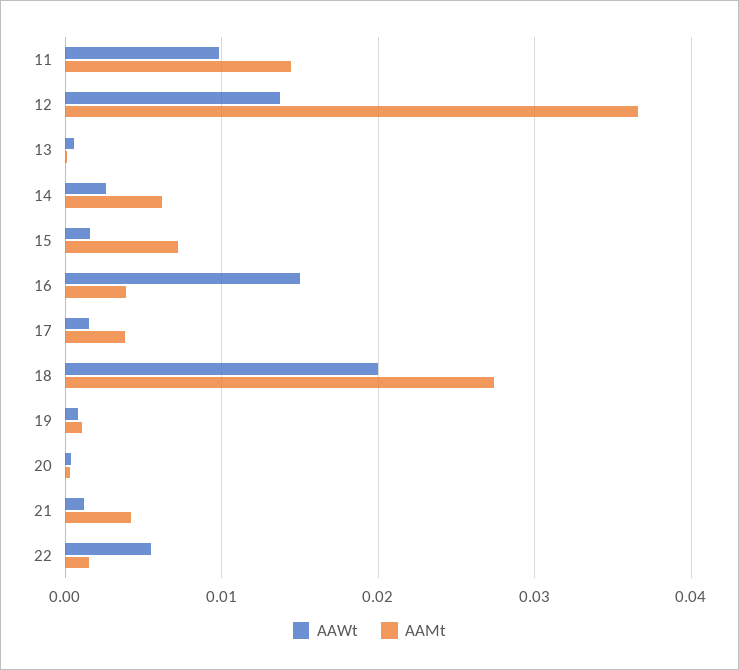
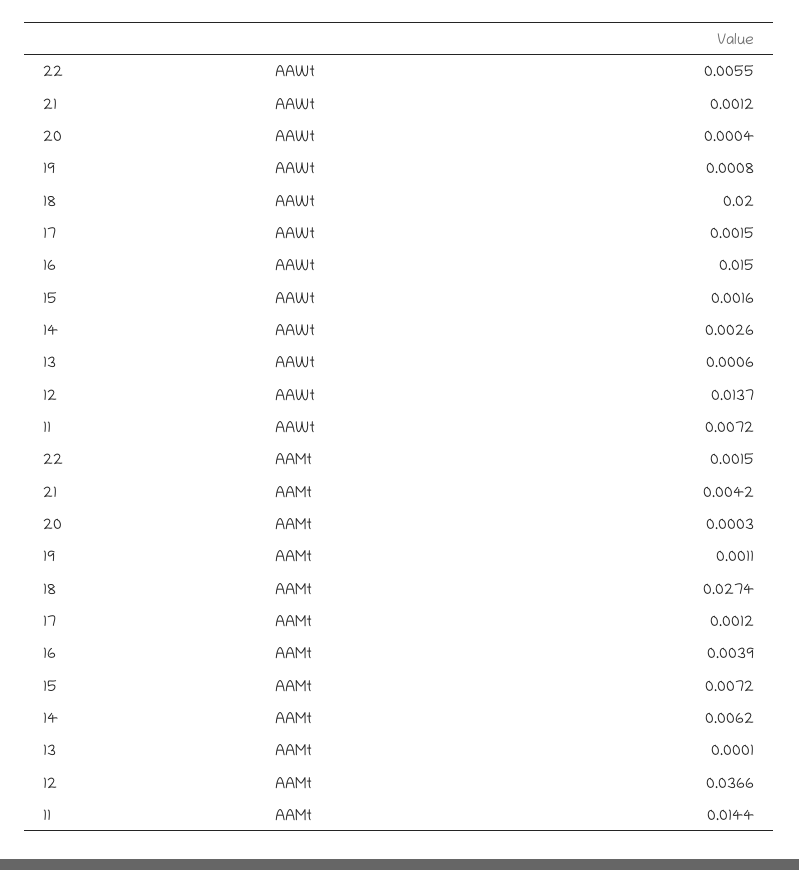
  {
    "AAWt": {
-     "11": 0.01,
+     "11": 0.0072,
      "12": 0.0137,
      "13": 0.0006,
      "14": 0.0026,
      "15": 0.0016,
      "16": 0.015,
      "17": 0.0015,
      "18": 0.02,
      "19": 0.0008,
      "20": 0.0004,
      "21": 0.0012,
      "22": 0.0055
    },
    "AAMt": {
      "11": 0.0144,
      "12": 0.0366,
      "13": 0.0001,
      "14": 0.0062,
      "15": 0.0072,
      "16": 0.0039,
-     "17": 0.004,
+     "17": 0.0012,
      "18": 0.0274,
      "19": 0.0011,
      "20": 0.0003,
      "21": 0.0042,
      "22": 0.0015
    }
  }

